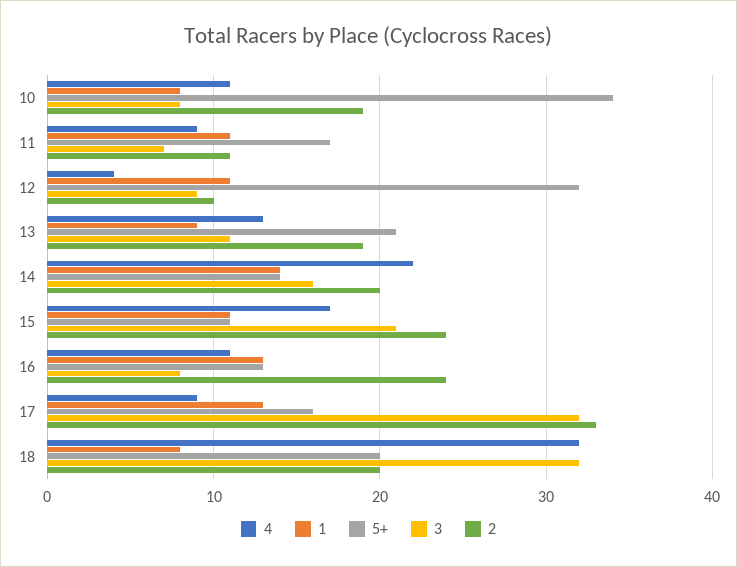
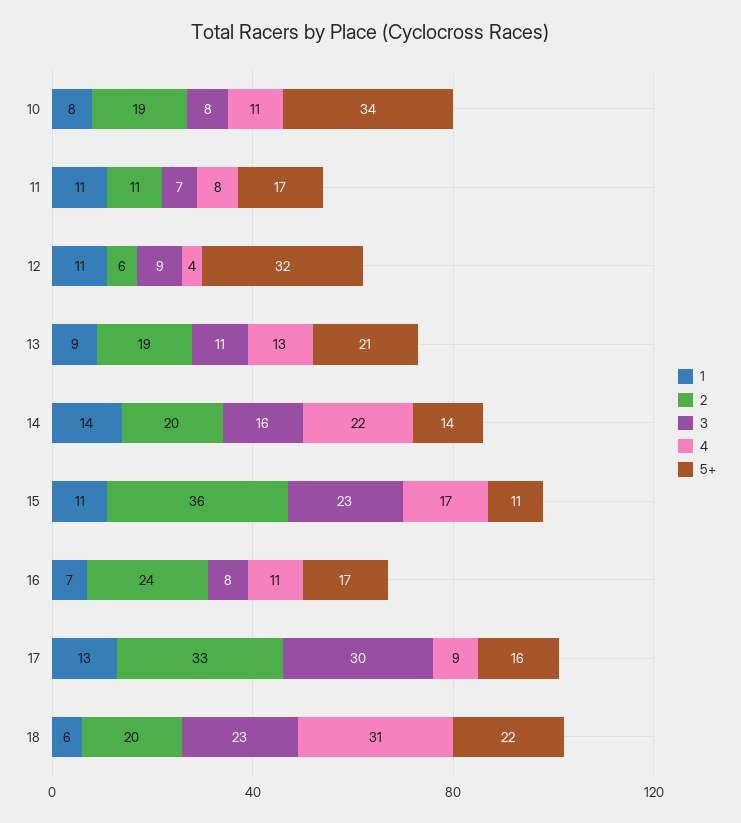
  {
    "4": {
      "10": 11,
-     "11": 9,
+     "11": 8,
      "12": 4,
      "13": 13,
      "14": 22,
      "15": 17,
      "16": 11,
      "17": 9,
-     "18": 32
+     "18": 31
    },
    "1": {
      "10": 8,
      "11": 11,
      "12": 11,
      "13": 9,
      "14": 14,
      "15": 11,
-     "16": 13,
+     "16": 7,
      "17": 13,
-     "18": 8
+     "18": 6
    },
    "5+": {
      "10": 34,
      "11": 17,
      "12": 32,
      "13": 21,
      "14": 14,
      "15": 11,
-     "16": 13,
+     "16": 17,
      "17": 16,
-     "18": 20
+     "18": 22
    },
    "3": {
      "10": 8,
      "11": 7,
      "12": 9,
      "13": 11,
      "14": 16,
-     "15": 21,
+     "15": 23,
      "16": 8,
-     "17": 32,
+     "17": 30,
-     "18": 32
+     "18": 23
    },
    "2": {
      "10": 19,
      "11": 11,
-     "12": 10,
+     "12": 6,
      "13": 19,
      "14": 20,
-     "15": 24,
+     "15": 36,
      "16": 24,
      "17": 33,
      "18": 20
    }
  }

